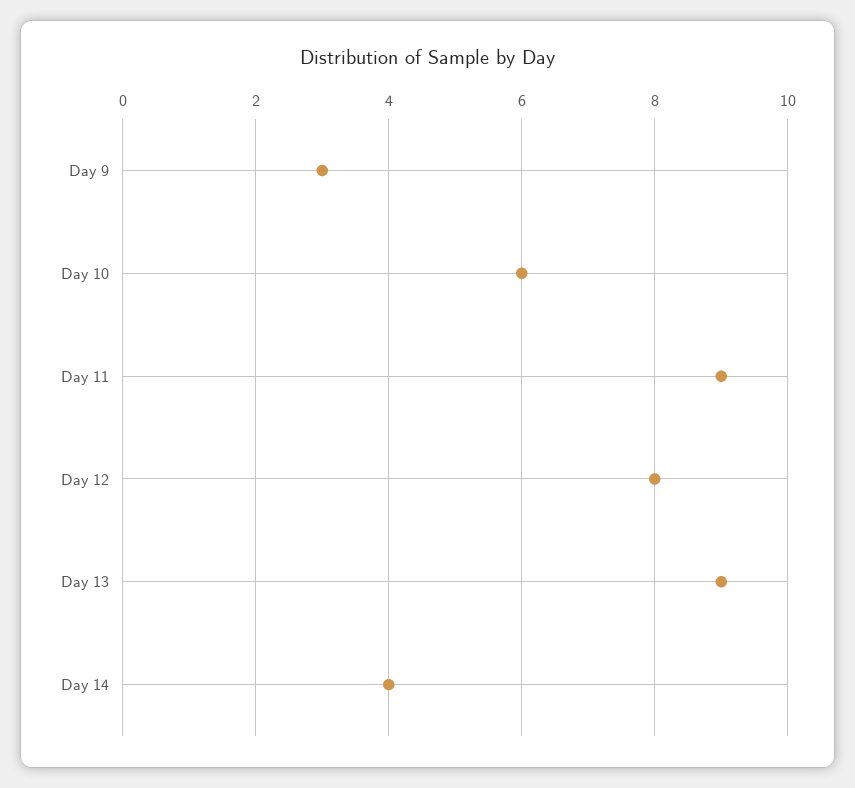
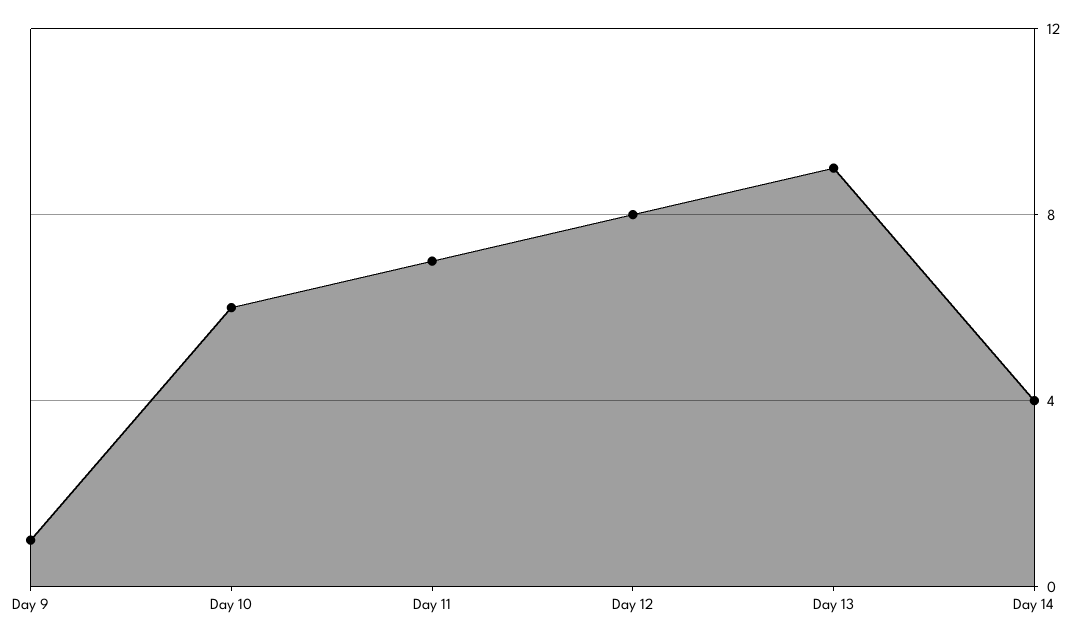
  {
-   "Day 9": 3,
+   "Day 9": 1,
    "Day 10": 6,
-   "Day 11": 9,
+   "Day 11": 7,
    "Day 12": 8,
    "Day 13": 9,
    "Day 14": 4
  }

